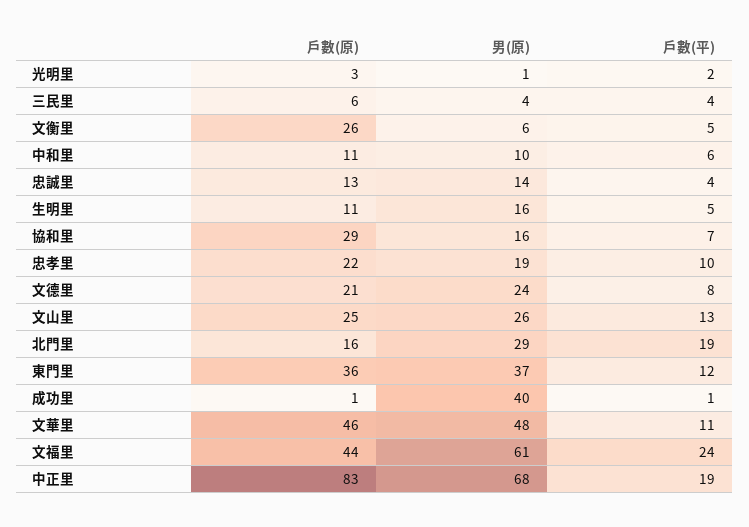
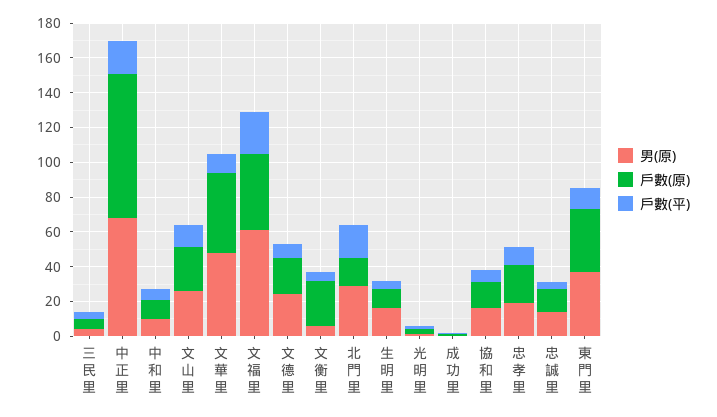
  {
    "戶數(原)": {
      "光明里": 3,
      "三民里": 6,
      "文衡里": 26,
      "中和里": 11,
      "忠誠里": 13,
      "生明里": 11,
-     "協和里": 29,
+     "協和里": 15,
      "忠孝里": 22,
      "文德里": 21,
      "文山里": 25,
      "北門里": 16,
      "東門里": 36,
      "成功里": 1,
      "文華里": 46,
      "文福里": 44,
      "中正里": 83
    },
    "男(原)": {
      "光明里": 1,
      "三民里": 4,
      "文衡里": 6,
      "中和里": 10,
      "忠誠里": 14,
      "生明里": 16,
      "協和里": 16,
      "忠孝里": 19,
      "文德里": 24,
      "文山里": 26,
      "北門里": 29,
      "東門里": 37,
-     "成功里": 40,
+     "成功里": 0,
      "文華里": 48,
      "文福里": 61,
      "中正里": 68
    },
    "戶數(平)": {
      "光明里": 2,
      "三民里": 4,
      "文衡里": 5,
      "中和里": 6,
      "忠誠里": 4,
      "生明里": 5,
      "協和里": 7,
      "忠孝里": 10,
      "文德里": 8,
      "文山里": 13,
      "北門里": 19,
      "東門里": 12,
      "成功里": 1,
      "文華里": 11,
      "文福里": 24,
      "中正里": 19
    }
  }

